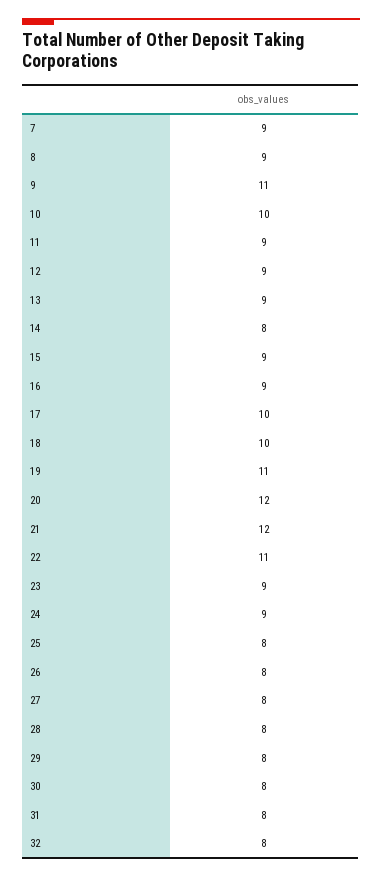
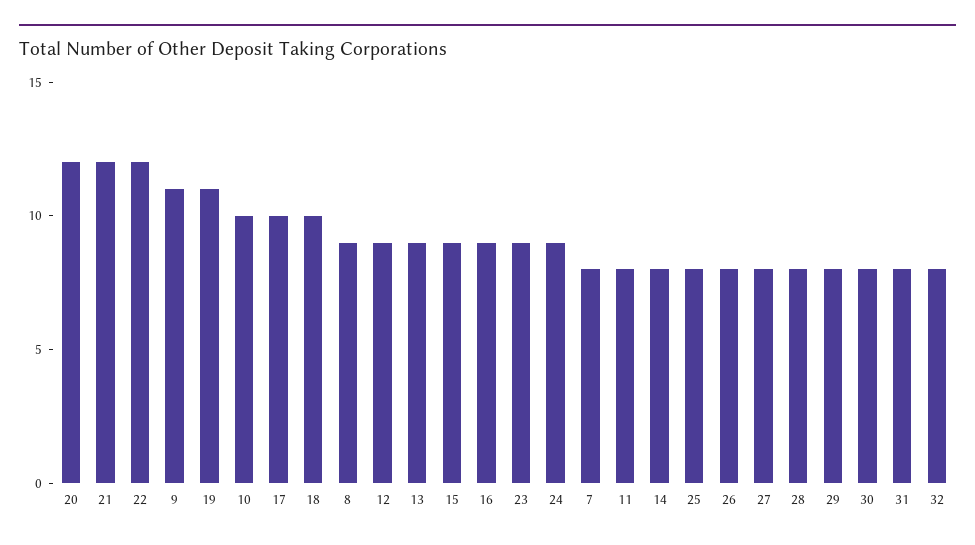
  {
-   "7": 9,
+   "7": 8,
    "8": 9,
    "9": 11,
    "10": 10,
-   "11": 9,
+   "11": 8,
    "12": 9,
    "13": 9,
    "14": 8,
    "15": 9,
    "16": 9,
    "17": 10,
    "18": 10,
    "19": 11,
    "20": 12,
    "21": 12,
-   "22": 11,
+   "22": 12,
    "23": 9,
    "24": 9,
    "25": 8,
    "26": 8,
    "27": 8,
    "28": 8,
    "29": 8,
    "30": 8,
    "31": 8,
    "32": 8
  }

